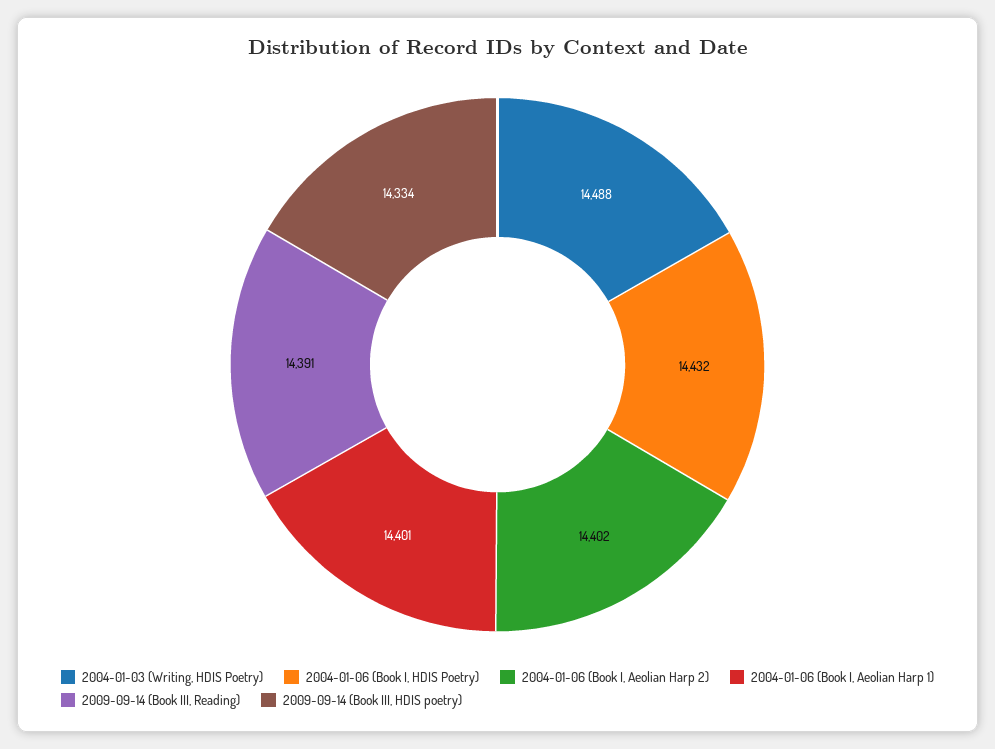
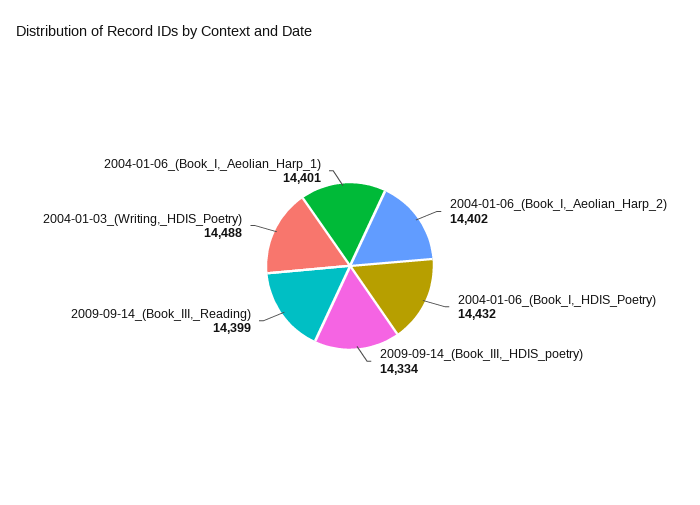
  {
    "2004-01-03 (Writing, HDIS Poetry)": 14488,
    "2004-01-06 (Book I, HDIS Poetry)": 14432,
    "2004-01-06 (Book I, Aeolian Harp 2)": 14402,
    "2004-01-06 (Book I, Aeolian Harp 1)": 14401,
-   "2009-09-14 (Book III, Reading)": 14391,
+   "2009-09-14 (Book III, Reading)": 14399,
    "2009-09-14 (Book III, HDIS poetry)": 14334
  }

